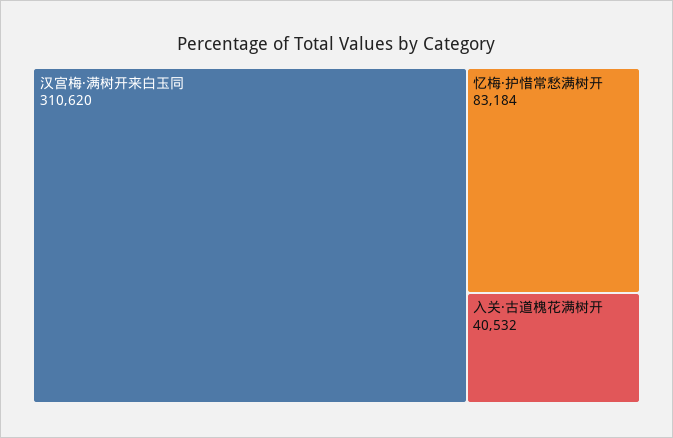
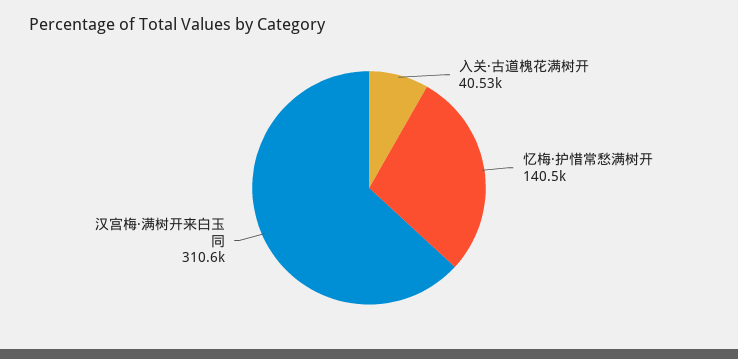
  {
    "汉宫梅·满树开来白玉同": 310620,
-   "忆梅·护惜常愁满树开": 83184,
+   "忆梅·护惜常愁满树开": 140500,
    "入关·古道槐花满树开": 40532
  }

